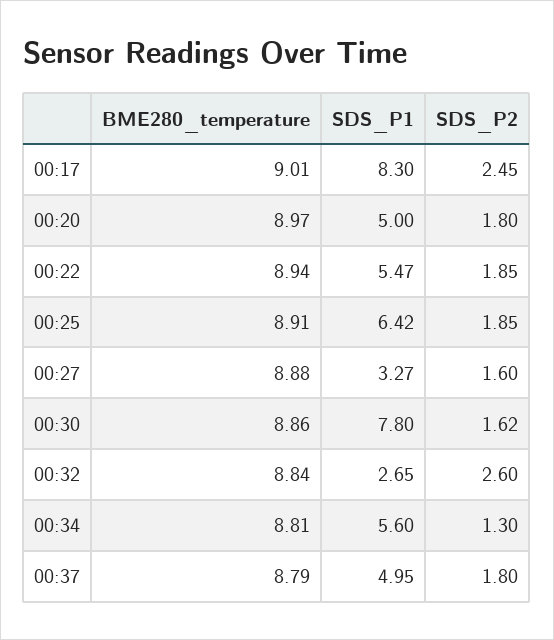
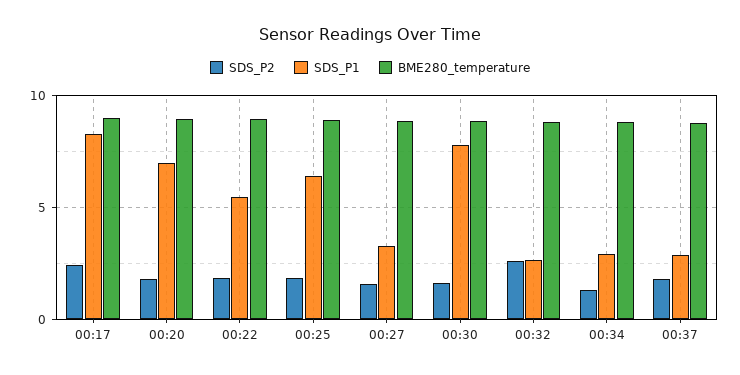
  {
    "BME280_temperature": {
      "00:17": 9.01,
      "00:20": 8.97,
      "00:22": 8.94,
      "00:25": 8.91,
      "00:27": 8.88,
      "00:30": 8.86,
      "00:32": 8.84,
      "00:34": 8.81,
      "00:37": 8.79
    },
    "SDS_P1": {
      "00:17": 8.3,
-     "00:20": 5,
+     "00:20": 7,
      "00:22": 5.47,
      "00:25": 6.42,
      "00:27": 3.27,
      "00:30": 7.8,
      "00:32": 2.65,
-     "00:34": 5.6,
+     "00:34": 3,
-     "00:37": 4.95
+     "00:37": 3
    },
    "SDS_P2": {
      "00:17": 2.45,
      "00:20": 1.8,
      "00:22": 1.85,
      "00:25": 1.85,
      "00:27": 1.6,
      "00:30": 1.62,
      "00:32": 2.6,
      "00:34": 1.3,
      "00:37": 1.8
    }
  }

